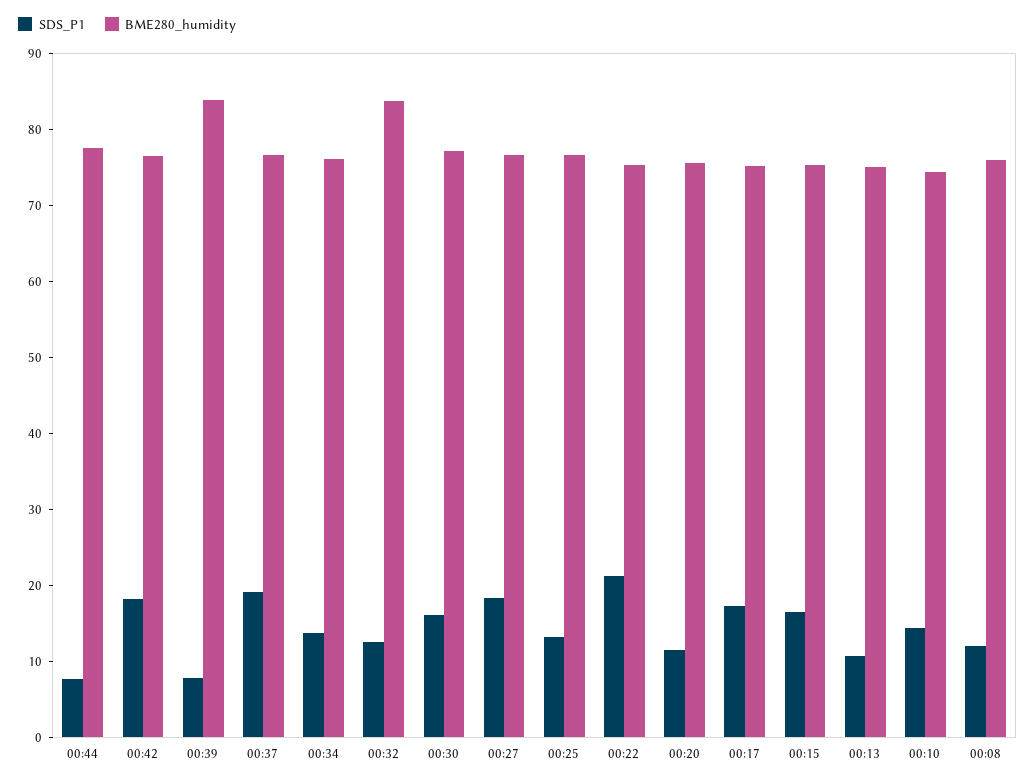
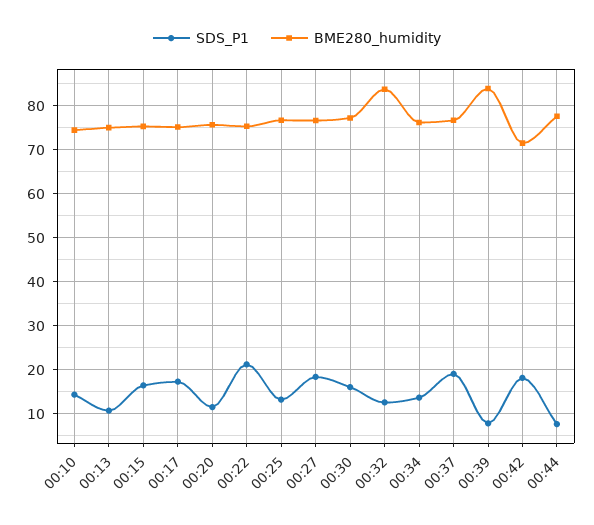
  {
    "SDS_P1": {
      "00:44": 8,
      "00:42": 18,
      "00:39": 8,
      "00:37": 20,
      "00:34": 14,
      "00:32": 12,
      "00:30": 16,
      "00:27": 18,
      "00:25": 14,
      "00:22": 22,
      "00:20": 12,
      "00:17": 18,
      "00:15": 16,
      "00:13": 10,
-     "00:10": 14,
+     "00:10": 14
-     "00:08": 12
    },
    "BME280_humidity": {
      "00:44": 78,
-     "00:42": 76,
+     "00:42": 72,
      "00:39": 84,
      "00:37": 76,
      "00:34": 76,
      "00:32": 84,
      "00:30": 78,
      "00:27": 76,
      "00:25": 76,
      "00:22": 76,
      "00:20": 76,
      "00:17": 76,
      "00:15": 76,
      "00:13": 76,
-     "00:10": 74,
+     "00:10": 74
-     "00:08": 76
    }
  }

